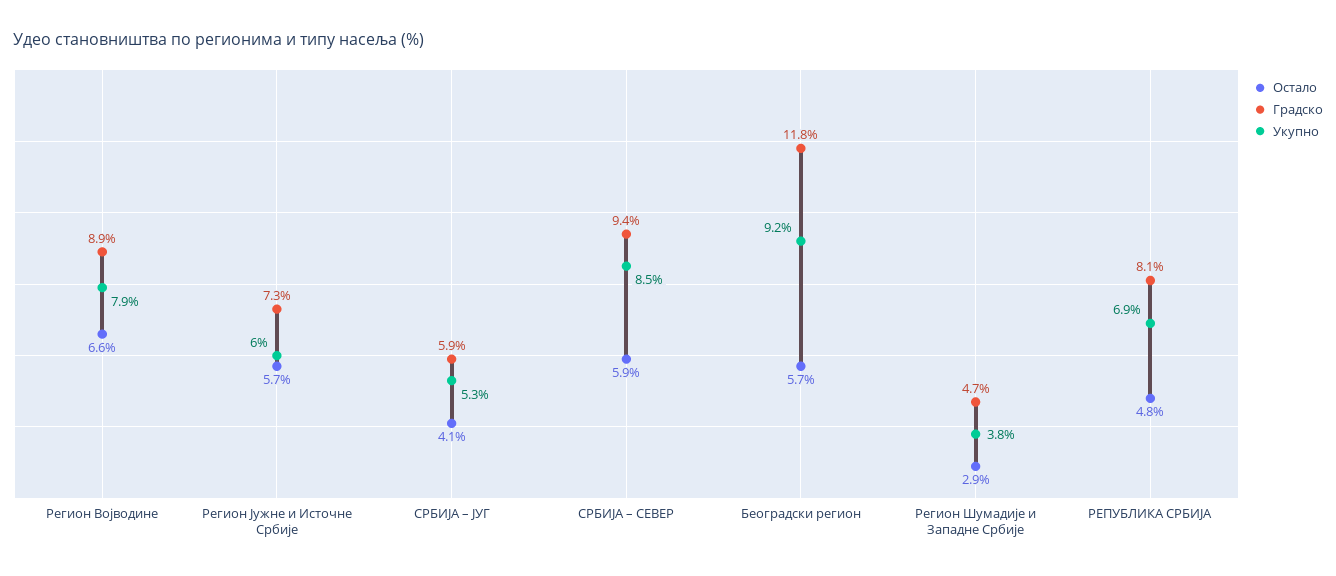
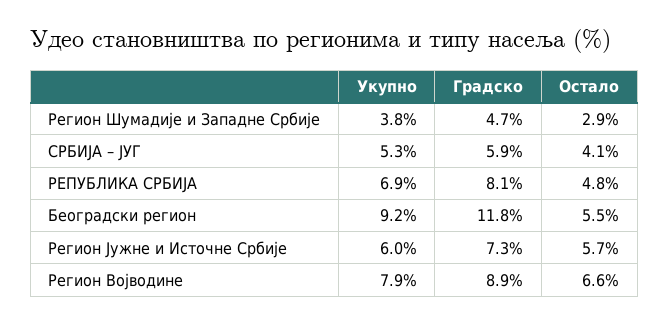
  {
    "Остало": {
      "Регион Војводине": 6.6,
      "Регион Јужне и Источне Србије": 5.7,
      "СРБИЈА – ЈУГ": 4.1,
-     "СРБИЈА – СЕВЕР": 5.9,
-     "Београдски регион": 5.7,
+     "Београдски регион": 5.5,
      "Регион Шумадије и Западне Србије": 2.9,
      "РЕПУБЛИКА СРБИЈА": 4.8
    },
    "Градско": {
      "Регион Војводине": 8.9,
      "Регион Јужне и Источне Србије": 7.3,
      "СРБИЈА – ЈУГ": 5.9,
-     "СРБИЈА – СЕВЕР": 9.4,
      "Београдски регион": 11.8,
      "Регион Шумадије и Западне Србије": 4.7,
      "РЕПУБЛИКА СРБИЈА": 8.1
    },
    "Укупно": {
      "Регион Војводине": 7.9,
      "Регион Јужне и Источне Србије": 6,
      "СРБИЈА – ЈУГ": 5.3,
-     "СРБИЈА – СЕВЕР": 8.5,
      "Београдски регион": 9.2,
      "Регион Шумадије и Западне Србије": 3.8,
      "РЕПУБЛИКА СРБИЈА": 6.9
    }
  }

